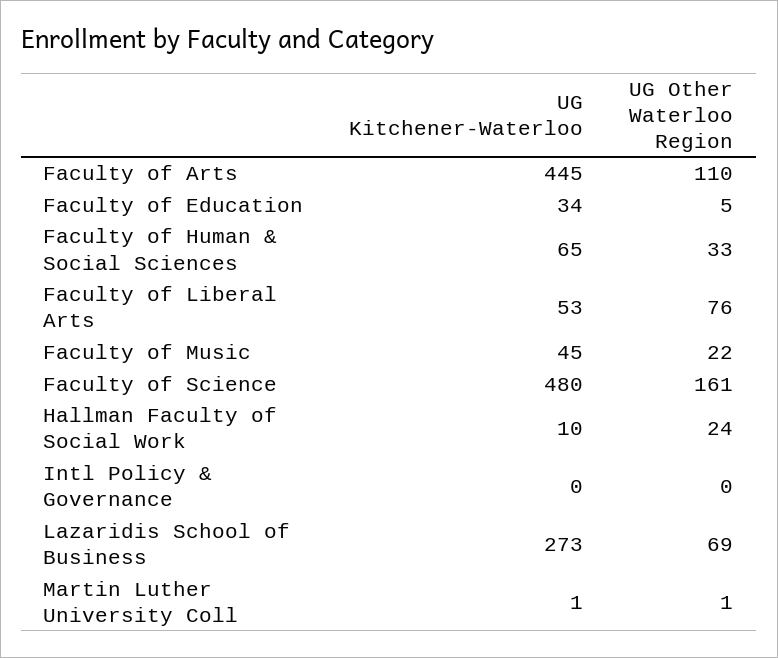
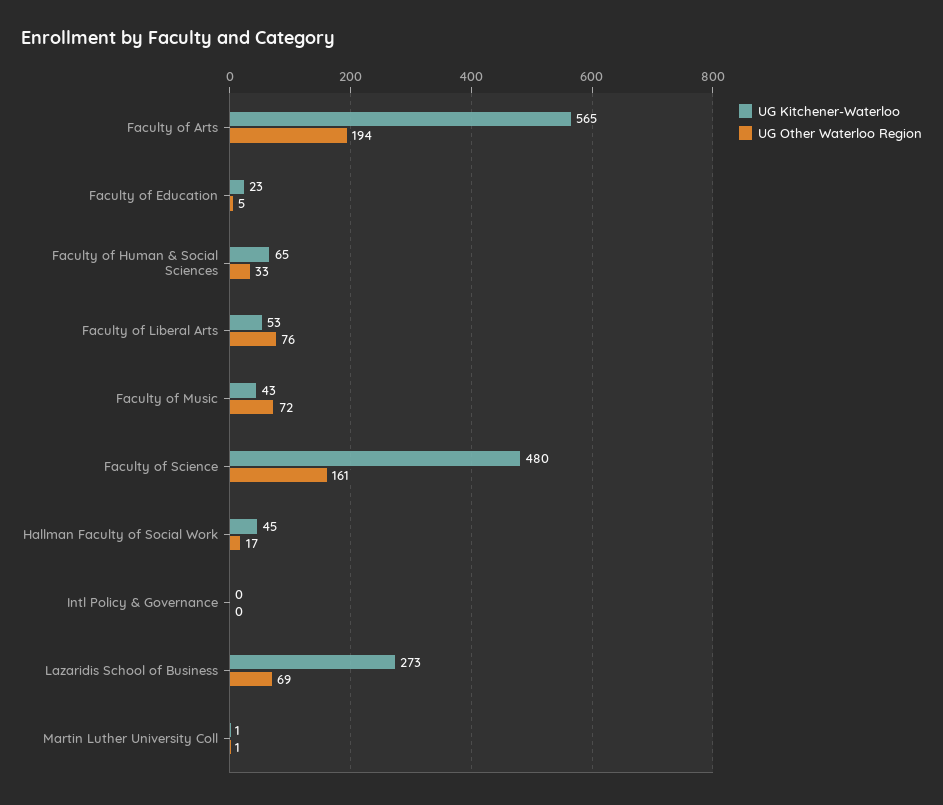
  {
    "UG Kitchener-Waterloo": {
-     "Faculty of Arts": 445,
+     "Faculty of Arts": 565,
-     "Faculty of Education": 34,
+     "Faculty of Education": 23,
      "Faculty of Human & Social Sciences": 65,
      "Faculty of Liberal Arts": 53,
-     "Faculty of Music": 45,
+     "Faculty of Music": 43,
      "Faculty of Science": 480,
-     "Hallman Faculty of Social Work": 10,
+     "Hallman Faculty of Social Work": 45,
      "Intl Policy & Governance": 0,
      "Lazaridis School of Business": 273,
      "Martin Luther University Coll": 1
    },
    "UG Other Waterloo Region": {
-     "Faculty of Arts": 110,
+     "Faculty of Arts": 194,
      "Faculty of Education": 5,
      "Faculty of Human & Social Sciences": 33,
      "Faculty of Liberal Arts": 76,
-     "Faculty of Music": 22,
+     "Faculty of Music": 72,
      "Faculty of Science": 161,
-     "Hallman Faculty of Social Work": 24,
+     "Hallman Faculty of Social Work": 17,
      "Intl Policy & Governance": 0,
      "Lazaridis School of Business": 69,
      "Martin Luther University Coll": 1
    }
  }

